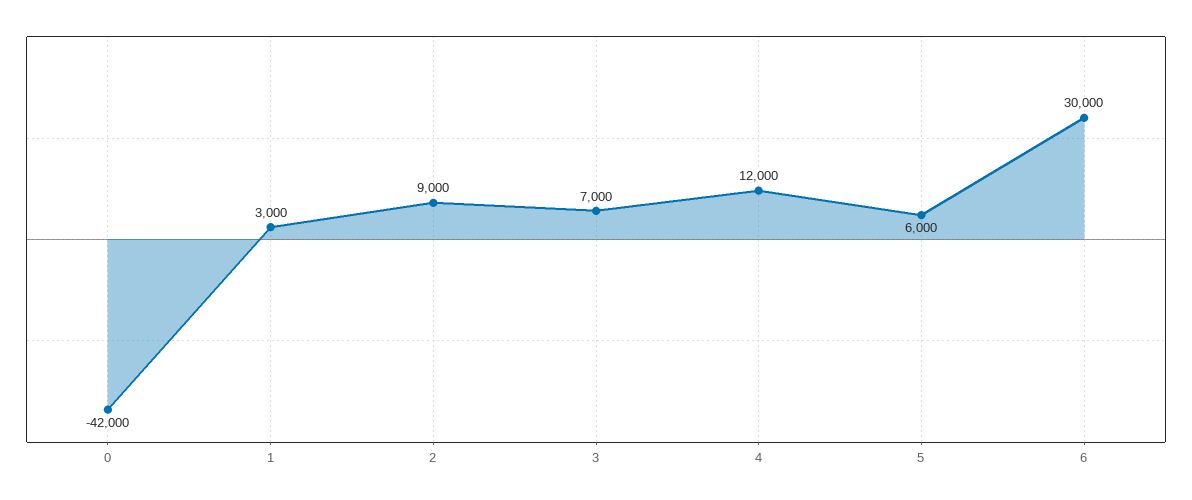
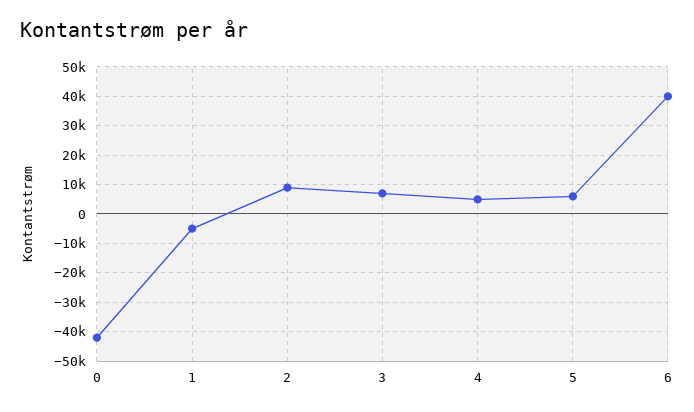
  {
    "0": -42000,
-   "1": 3000,
+   "1": -5000,
    "2": 9000,
    "3": 7000,
-   "4": 12000,
+   "4": 5000,
    "5": 6000,
-   "6": 30000
+   "6": 40000
  }

